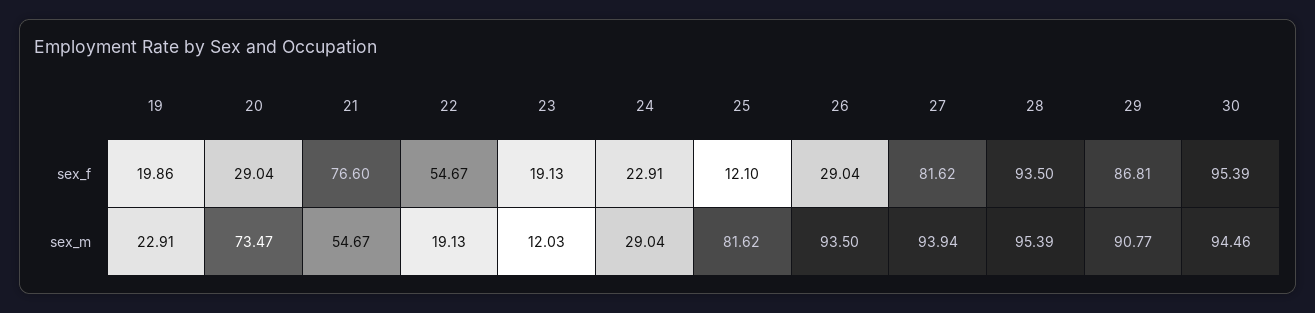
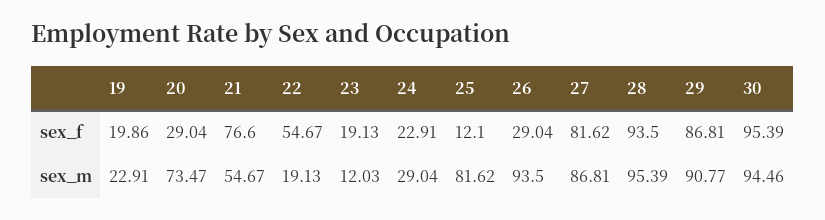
  {
    "19": {
      "sex_f": 19.86,
      "sex_m": 22.91
    },
    "20": {
      "sex_f": 29.04,
      "sex_m": 73.47
    },
    "21": {
      "sex_f": 76.6,
      "sex_m": 54.67
    },
    "22": {
      "sex_f": 54.67,
      "sex_m": 19.13
    },
    "23": {
      "sex_f": 19.13,
      "sex_m": 12.03
    },
    "24": {
      "sex_f": 22.91,
      "sex_m": 29.04
    },
    "25": {
      "sex_f": 12.1,
      "sex_m": 81.62
    },
    "26": {
      "sex_f": 29.04,
      "sex_m": 93.5
    },
    "27": {
      "sex_f": 81.62,
-     "sex_m": 93.94
+     "sex_m": 86.81
    },
    "28": {
      "sex_f": 93.5,
      "sex_m": 95.39
    },
    "29": {
      "sex_f": 86.81,
      "sex_m": 90.77
    },
    "30": {
      "sex_f": 95.39,
      "sex_m": 94.46
    }
  }

